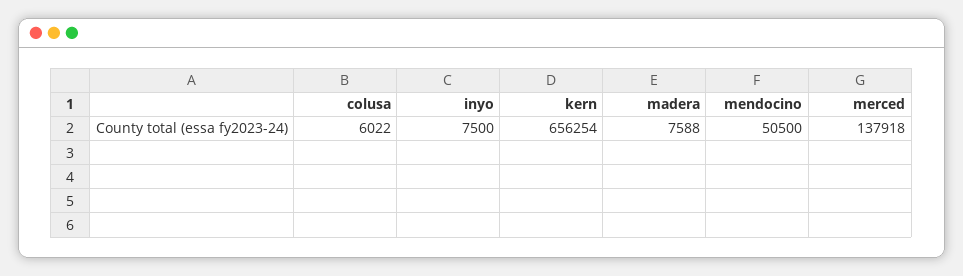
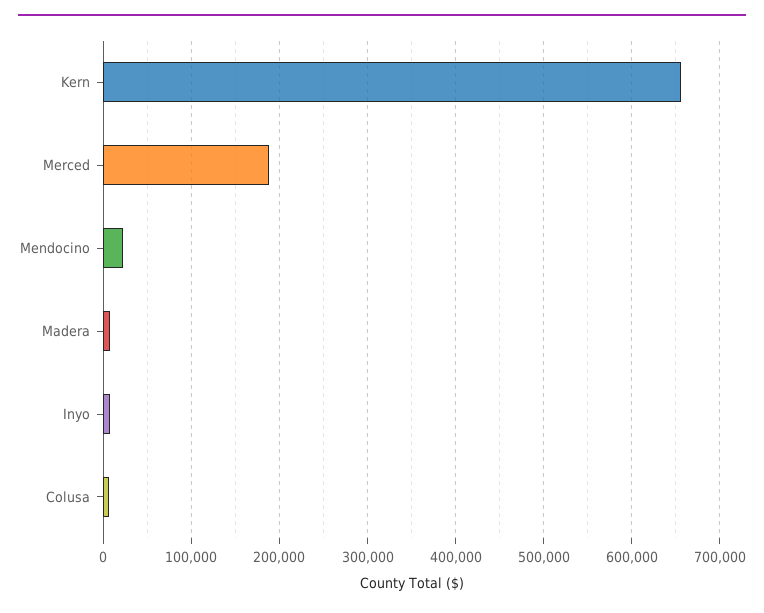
  {
    "colusa": 6022,
    "inyo": 7500,
    "kern": 656254,
    "madera": 7588,
-   "mendocino": 50500,
+   "mendocino": 20000,
-   "merced": 137918
+   "merced": 190000
  }

